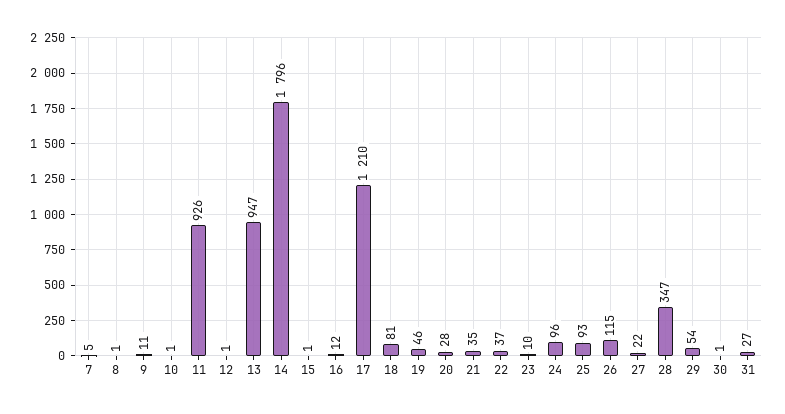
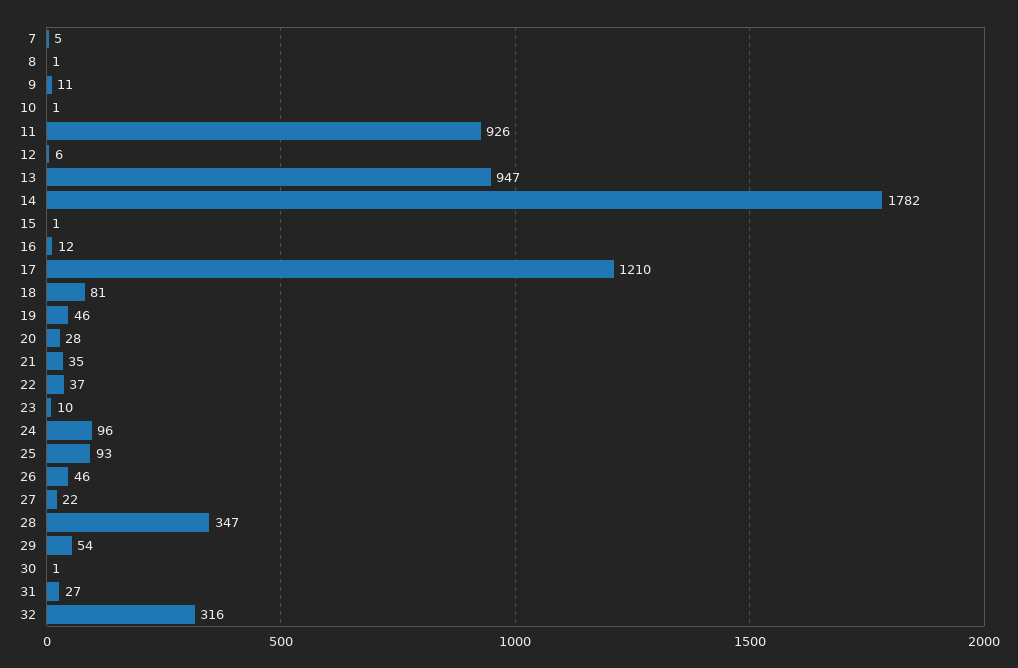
  {
    "7": 5,
    "8": 1,
    "9": 11,
    "10": 1,
    "11": 926,
-   "12": 1,
+   "12": 6,
    "13": 947,
-   "14": 1796,
+   "14": 1782,
    "15": 1,
    "16": 12,
    "17": 1210,
    "18": 81,
    "19": 46,
    "20": 28,
    "21": 35,
    "22": 37,
    "23": 10,
    "24": 96,
    "25": 93,
-   "26": 115,
+   "26": 46,
    "27": 22,
    "28": 347,
    "29": 54,
    "30": 1,
-   "31": 27
+   "31": 27,
+   "32": 316
  }

